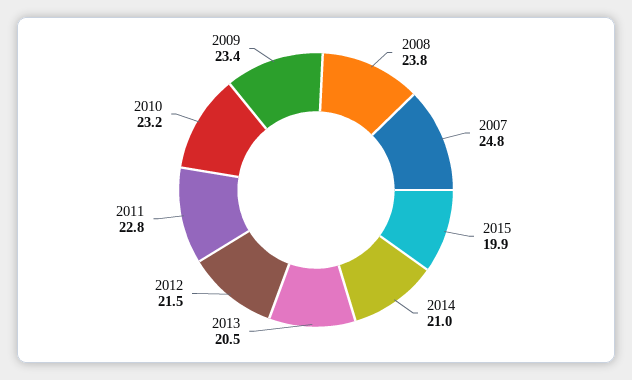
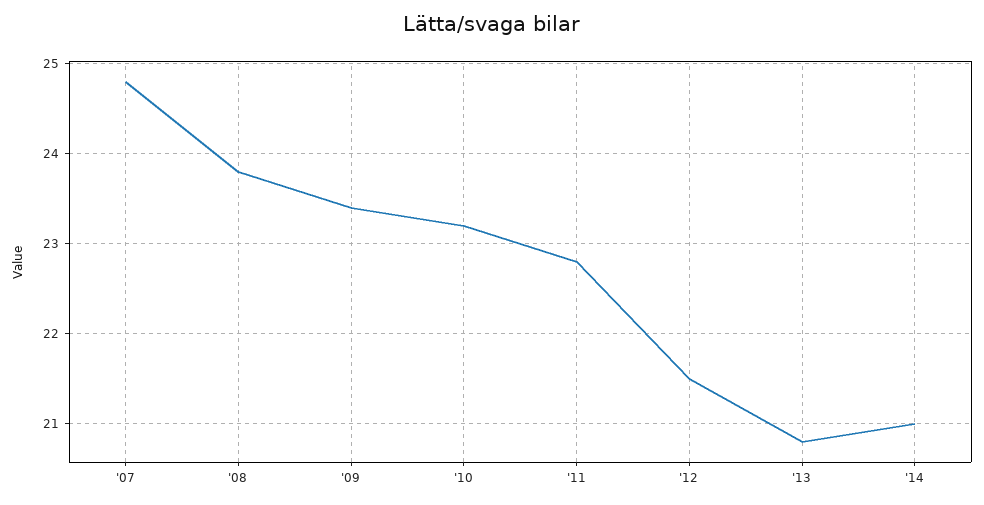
  {
    "2008": 23.8,
    "2007": 24.8,
-   "2015": 19.9,
    "2014": 21,
-   "2013": 20.5,
+   "2013": 20.8,
    "2012": 21.5,
    "2011": 22.8,
    "2010": 23.2,
    "2009": 23.4
  }

